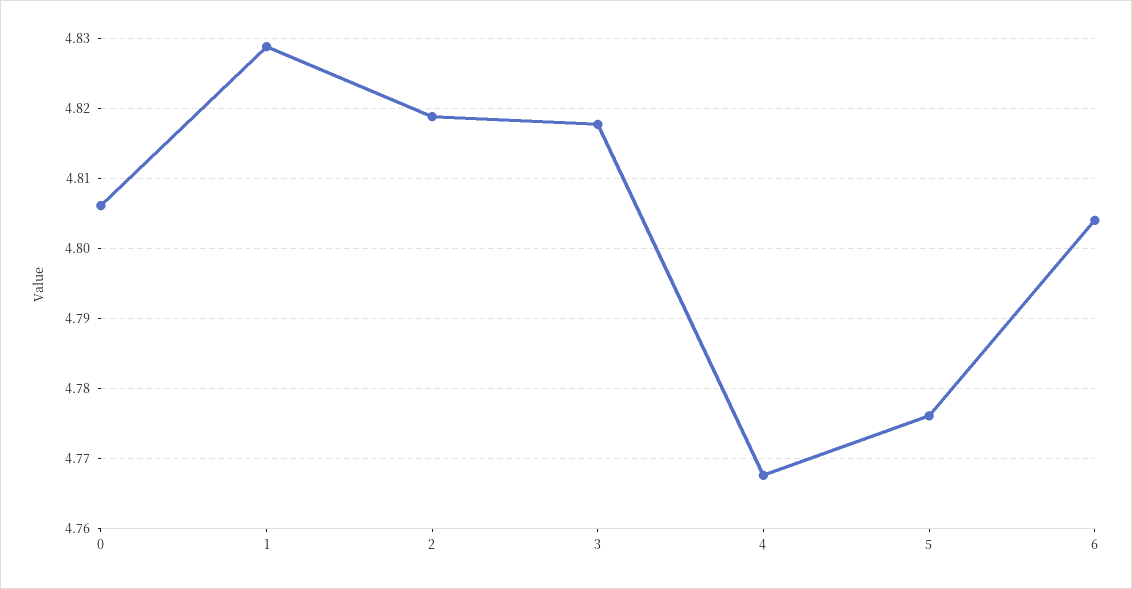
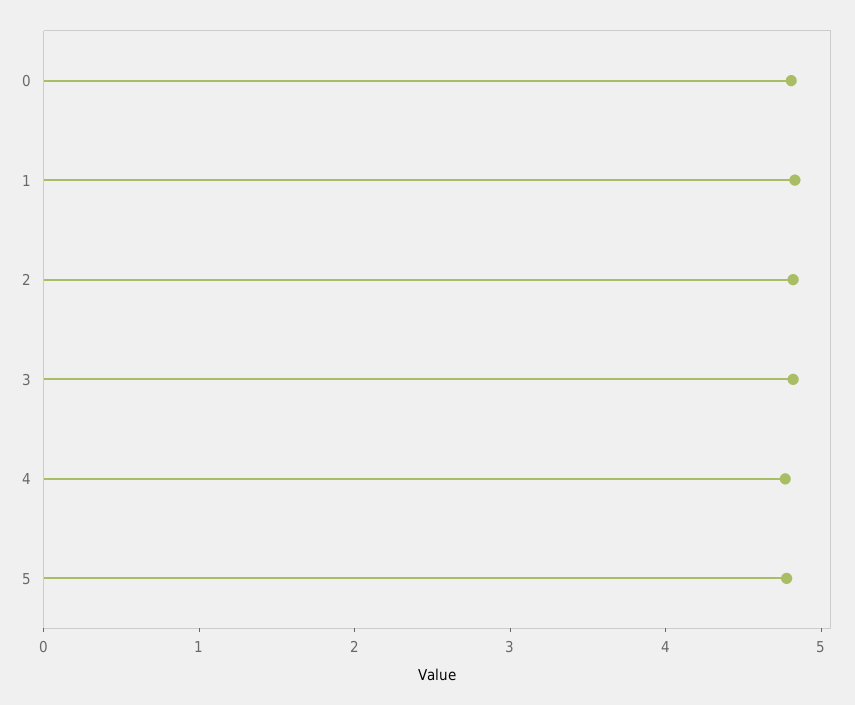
  {
    "0": 4.806,
    "1": 4.829,
    "2": 4.819,
    "3": 4.818,
    "4": 4.768,
-   "5": 4.776,
+   "5": 4.776
-   "6": 4.804
  }

